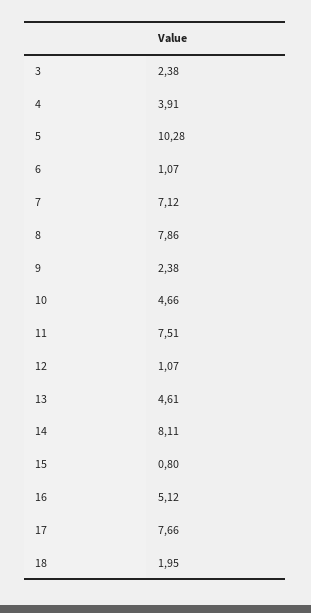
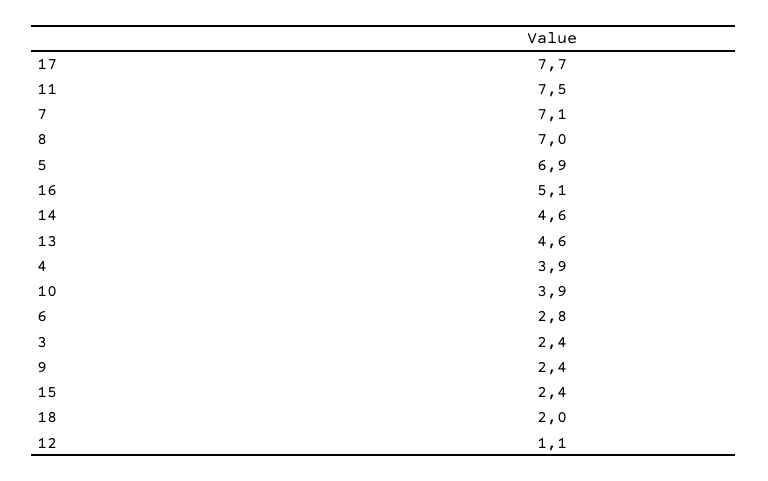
  {
    "3": 2.38,
    "4": 3.91,
-   "5": 10.28,
+   "5": 6.9,
-   "6": 1.07,
+   "6": 2.8,
    "7": 7.12,
-   "8": 7.86,
+   "8": 7,
    "9": 2.38,
-   "10": 4.66,
+   "10": 3.9,
    "11": 7.51,
    "12": 1.07,
    "13": 4.61,
-   "14": 8.11,
+   "14": 4.6,
-   "15": 0.8,
+   "15": 2.4,
    "16": 5.12,
    "17": 7.66,
    "18": 1.95
  }

